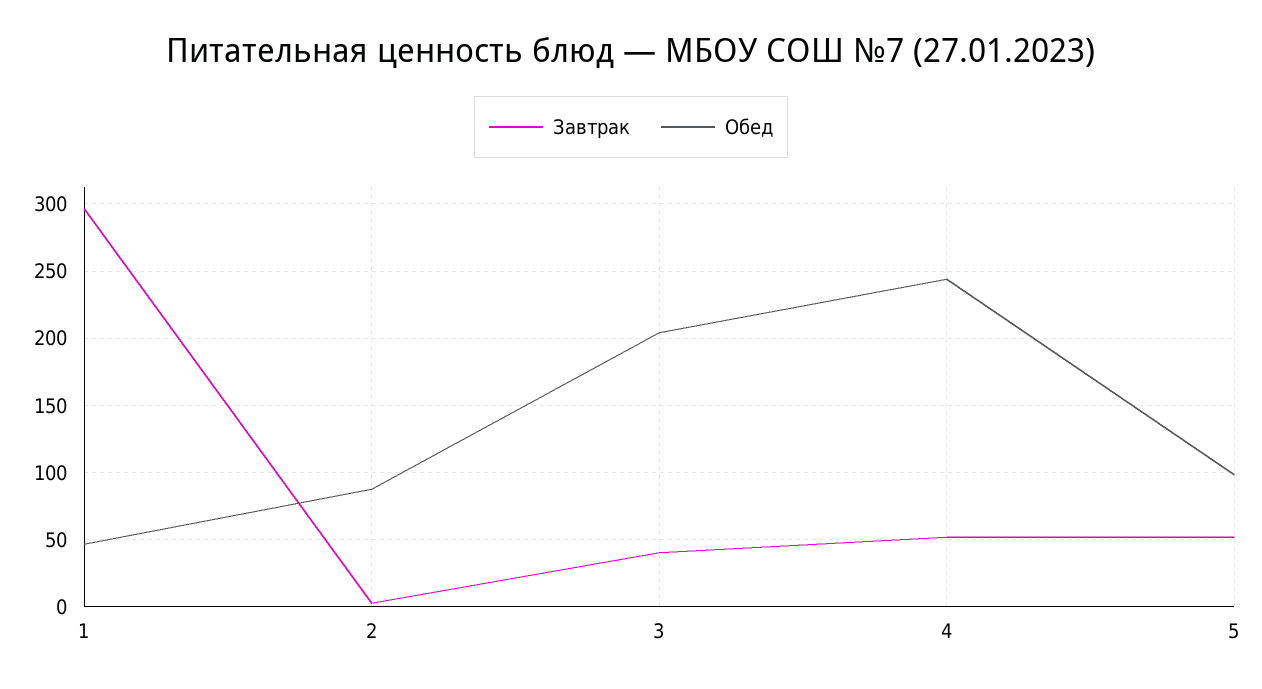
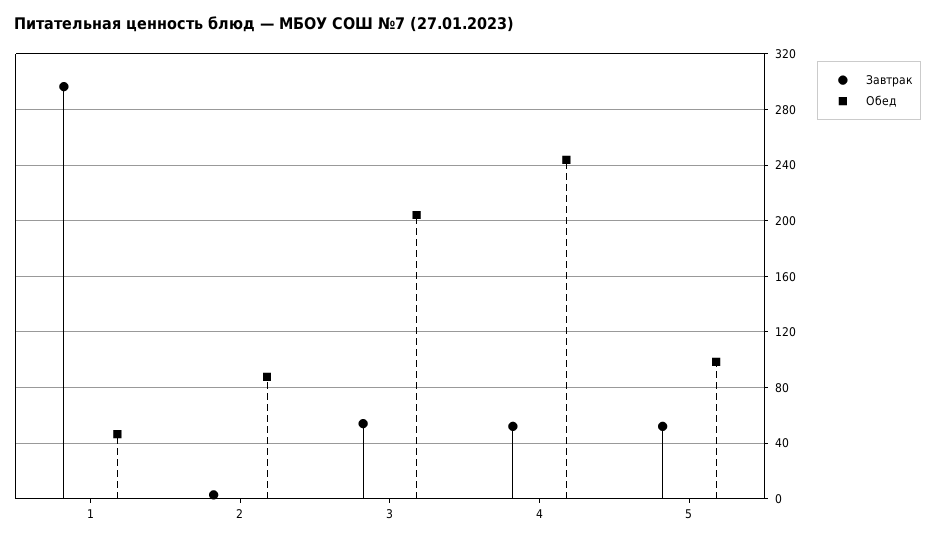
  {
    "Завтрак": {
      "1": 295,
      "2": 5,
-     "3": 40,
+     "3": 55,
      "4": 50,
      "5": 50
    },
    "Обед": {
      "1": 45,
      "2": 90,
      "3": 205,
      "4": 245,
      "5": 100
    }
  }

